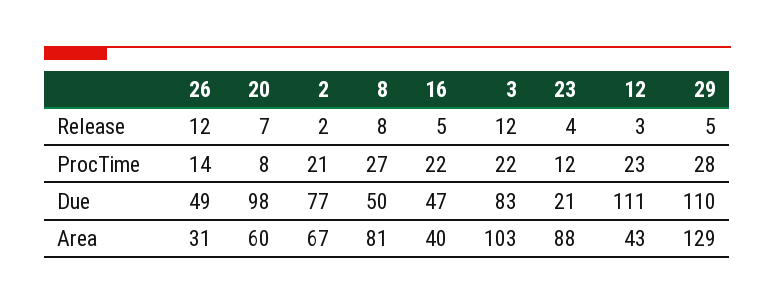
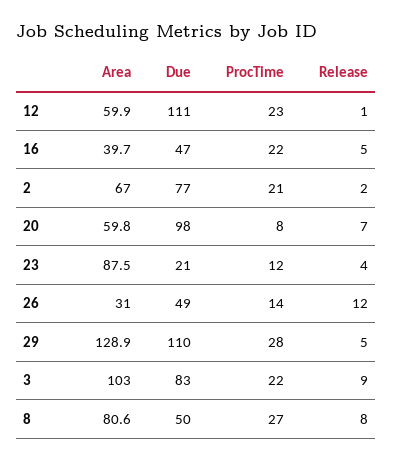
  {
    "26": {
      "Release": 12,
      "ProcTime": 14,
      "Due": 49,
      "Area": 31
    },
    "20": {
      "Release": 7,
      "ProcTime": 8,
      "Due": 98,
      "Area": 59.8
    },
    "2": {
      "Release": 2,
      "ProcTime": 21,
      "Due": 77,
      "Area": 67
    },
    "8": {
      "Release": 8,
      "ProcTime": 27,
      "Due": 50,
      "Area": 80.6
    },
    "16": {
      "Release": 5,
      "ProcTime": 22,
      "Due": 47,
      "Area": 39.7
    },
    "3": {
-     "Release": 12,
+     "Release": 9,
      "ProcTime": 22,
      "Due": 83,
      "Area": 103
    },
    "23": {
      "Release": 4,
      "ProcTime": 12,
      "Due": 21,
      "Area": 87.5
    },
    "12": {
-     "Release": 3,
+     "Release": 1,
      "ProcTime": 23,
      "Due": 111,
-     "Area": 43
+     "Area": 59.9
    },
    "29": {
      "Release": 5,
      "ProcTime": 28,
      "Due": 110,
      "Area": 128.9
    }
  }

